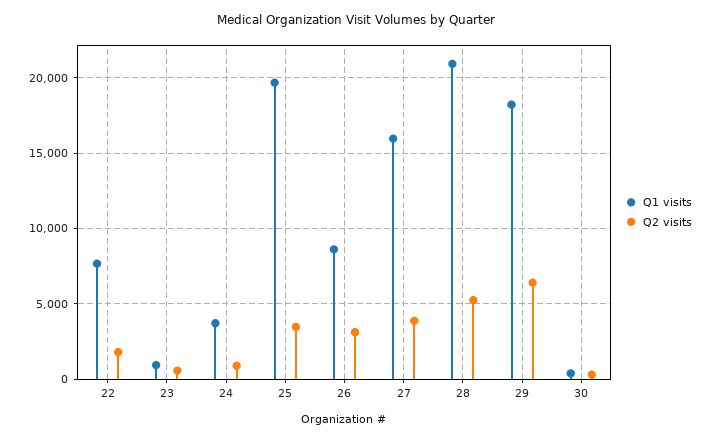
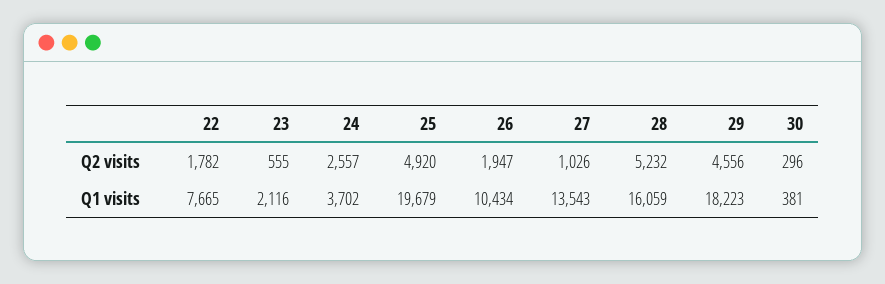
  {
    "Q1 visits": {
      "22": 7665,
-     "23": 1000,
+     "23": 2116,
      "24": 3702,
      "25": 19679,
-     "26": 8500,
+     "26": 10434,
-     "27": 16000,
+     "27": 13543,
-     "28": 21000,
+     "28": 16059,
      "29": 18223,
      "30": 381
    },
    "Q2 visits": {
      "22": 1782,
      "23": 555,
-     "24": 1000,
+     "24": 2557,
-     "25": 3500,
+     "25": 4920,
-     "26": 3000,
+     "26": 1947,
-     "27": 4000,
+     "27": 1026,
      "28": 5232,
-     "29": 6500,
+     "29": 4556,
      "30": 296
    }
  }

